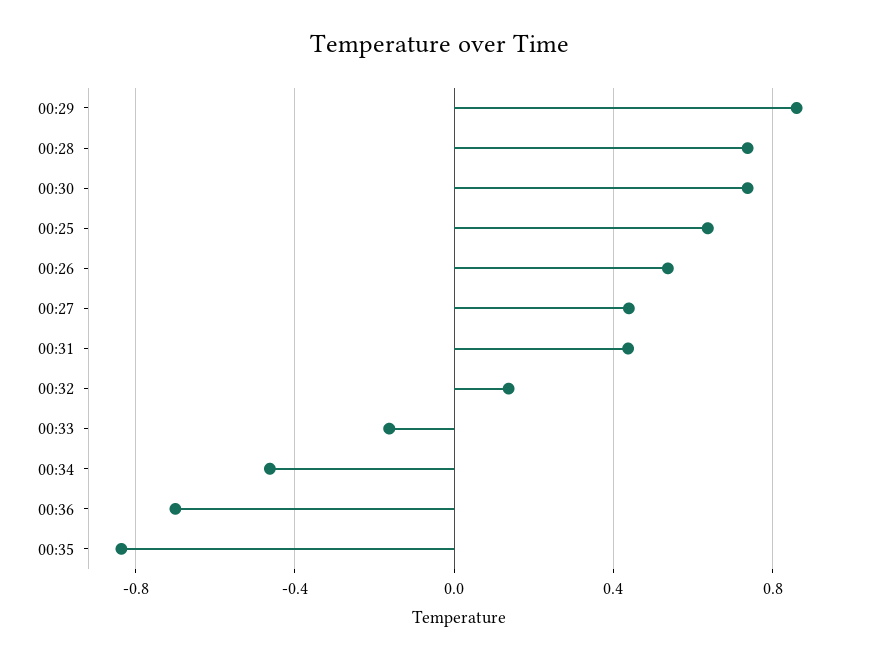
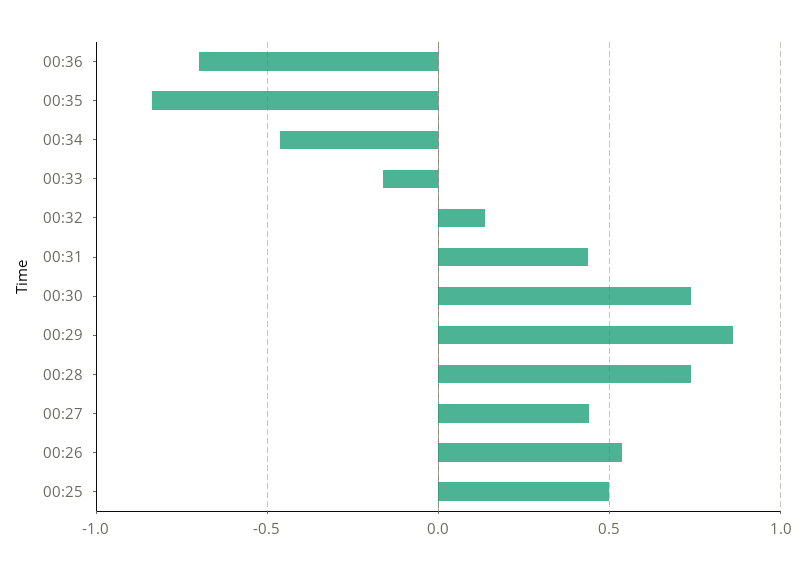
  {
    "00:29": 0.85,
    "00:28": 0.75,
    "00:30": 0.75,
-   "00:25": 0.65,
+   "00:25": 0.5,
    "00:26": 0.55,
    "00:27": 0.45,
    "00:31": 0.45,
    "00:32": 0.15,
    "00:33": -0.15,
    "00:34": -0.45,
    "00:36": -0.7,
    "00:35": -0.85
  }

